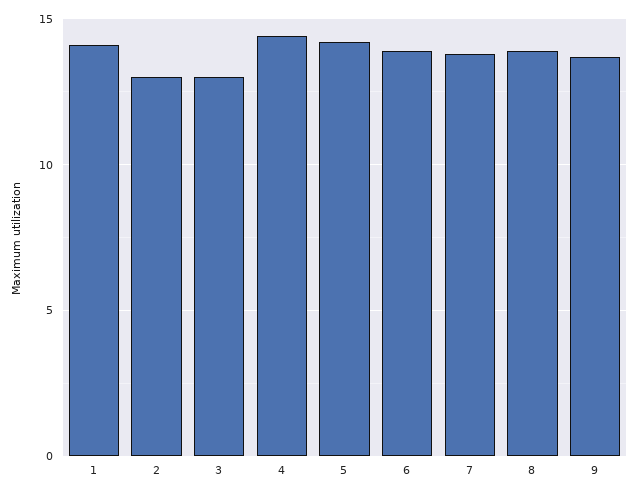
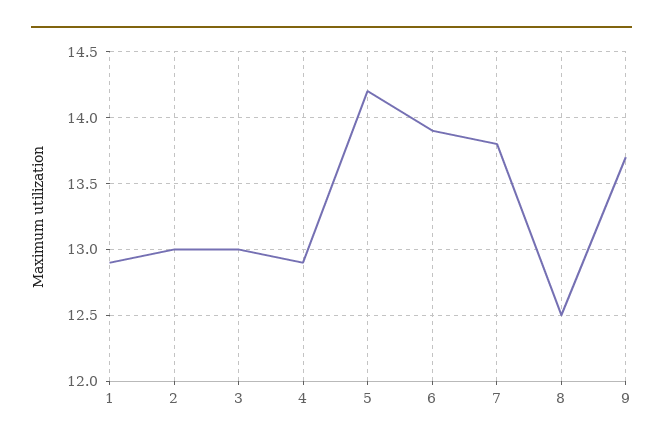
  {
-   "1": 14,
+   "1": 12.9,
    "2": 13,
    "3": 13,
-   "4": 14.5,
+   "4": 12.9,
    "5": 14.2,
    "6": 13.9,
    "7": 13.8,
-   "8": 14,
+   "8": 12.5,
    "9": 13.7
  }

